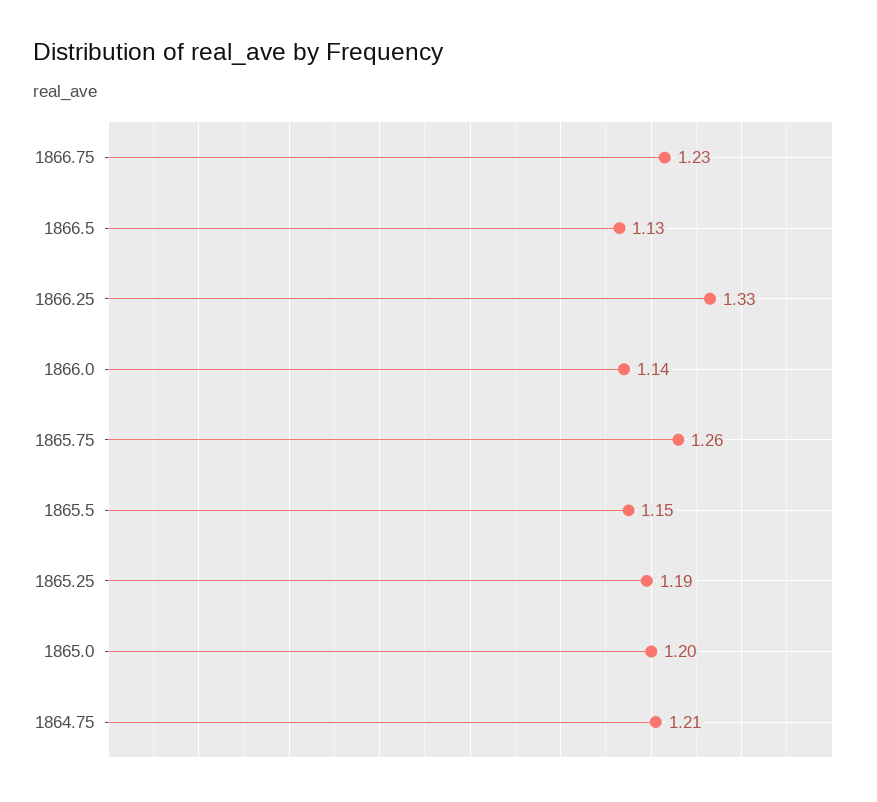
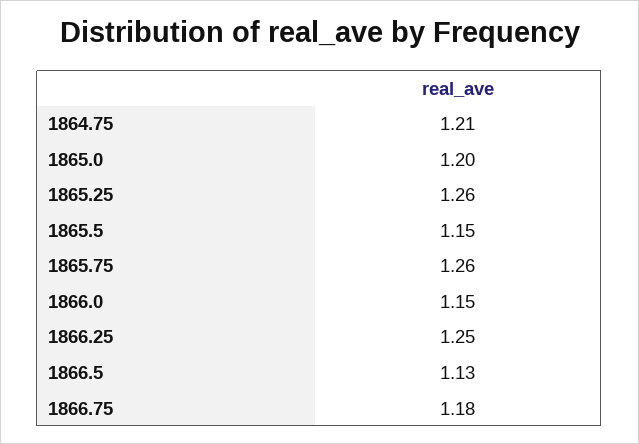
  {
-   "1866.75": 1.23,
+   "1866.75": 1.18,
    "1866.5": 1.13,
-   "1866.25": 1.33,
+   "1866.25": 1.25,
-   "1866.0": 1.14,
+   "1866.0": 1.15,
    "1865.75": 1.26,
    "1865.5": 1.15,
-   "1865.25": 1.19,
+   "1865.25": 1.26,
    "1865.0": 1.2,
    "1864.75": 1.21
  }

